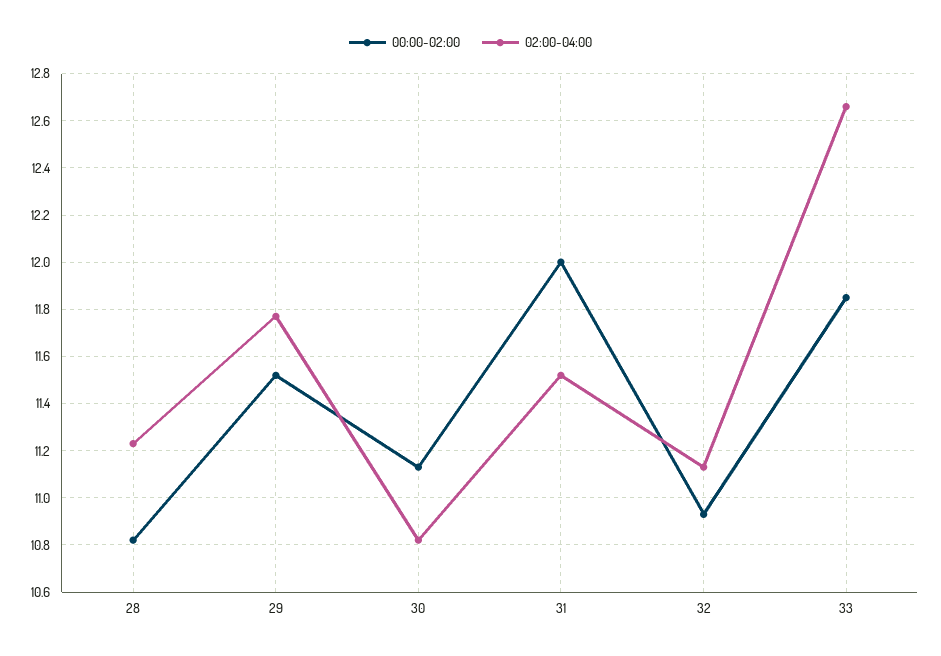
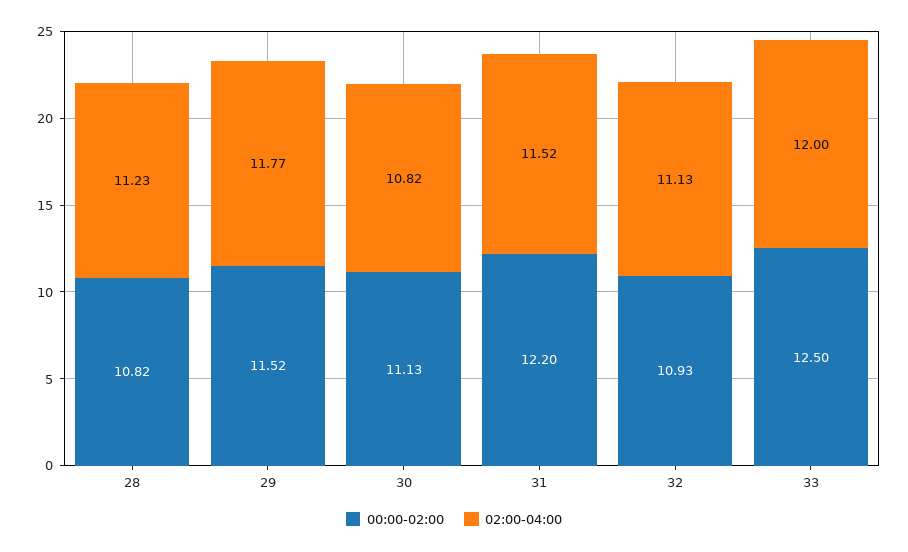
  {
    "00:00-02:00": {
      "28": 10.82,
      "29": 11.52,
      "30": 11.13,
-     "31": 12,
+     "31": 12.2,
      "32": 10.93,
-     "33": 11.85
+     "33": 12.5
    },
    "02:00-04:00": {
      "28": 11.23,
      "29": 11.77,
      "30": 10.82,
      "31": 11.52,
      "32": 11.13,
-     "33": 12.65
+     "33": 12
    }
  }

